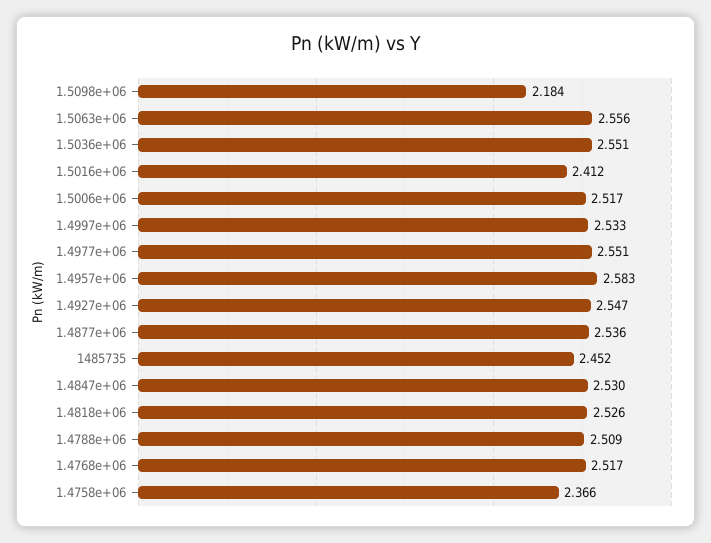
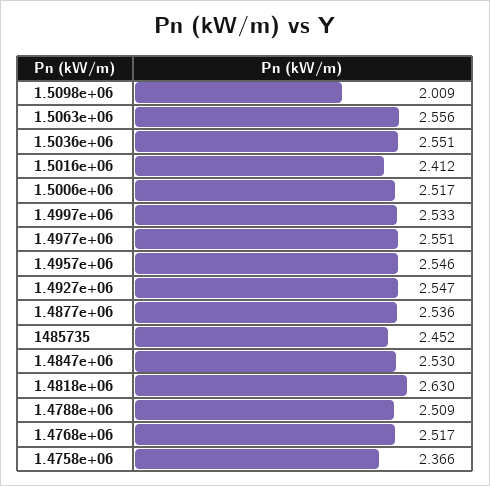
  {
-   "1.5098e+06": 2.184,
+   "1.5098e+06": 2.009,
    "1.5063e+06": 2.556,
    "1.5036e+06": 2.551,
    "1.5016e+06": 2.412,
    "1.5006e+06": 2.517,
    "1.4997e+06": 2.533,
    "1.4977e+06": 2.551,
-   "1.4957e+06": 2.583,
+   "1.4957e+06": 2.546,
    "1.4927e+06": 2.547,
    "1.4877e+06": 2.536,
    "1485735": 2.452,
    "1.4847e+06": 2.53,
-   "1.4818e+06": 2.526,
+   "1.4818e+06": 2.63,
    "1.4788e+06": 2.509,
    "1.4768e+06": 2.517,
    "1.4758e+06": 2.366
  }

